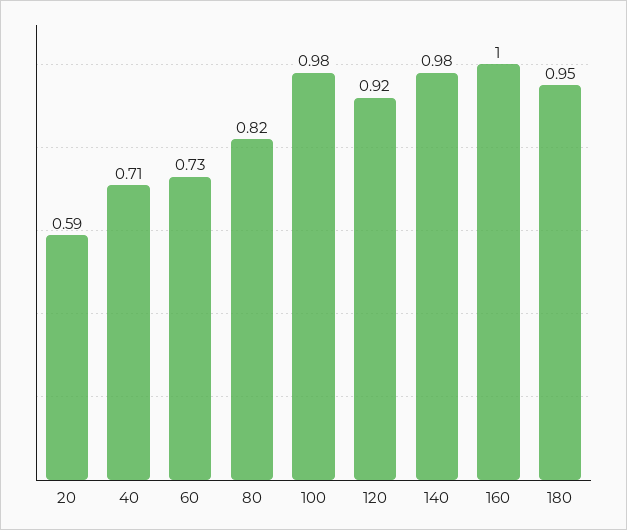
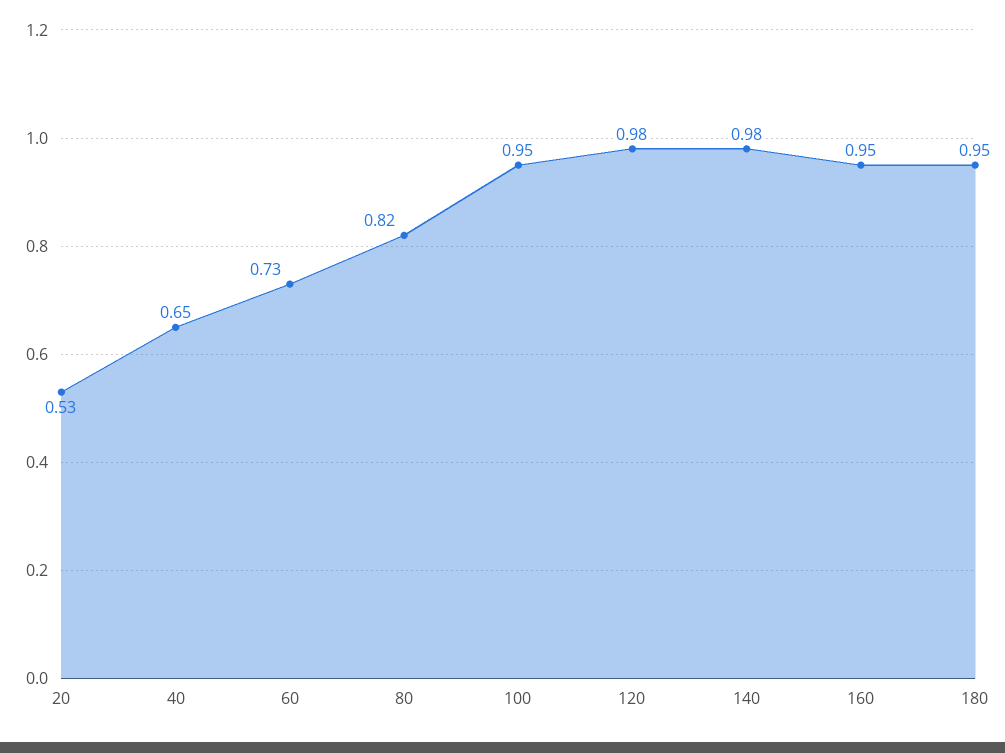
  {
-   "20": 0.59,
+   "20": 0.53,
-   "40": 0.71,
+   "40": 0.65,
    "60": 0.73,
    "80": 0.82,
-   "100": 0.98,
+   "100": 0.95,
-   "120": 0.92,
+   "120": 0.98,
    "140": 0.98,
-   "160": 1,
+   "160": 0.95,
    "180": 0.95
  }

